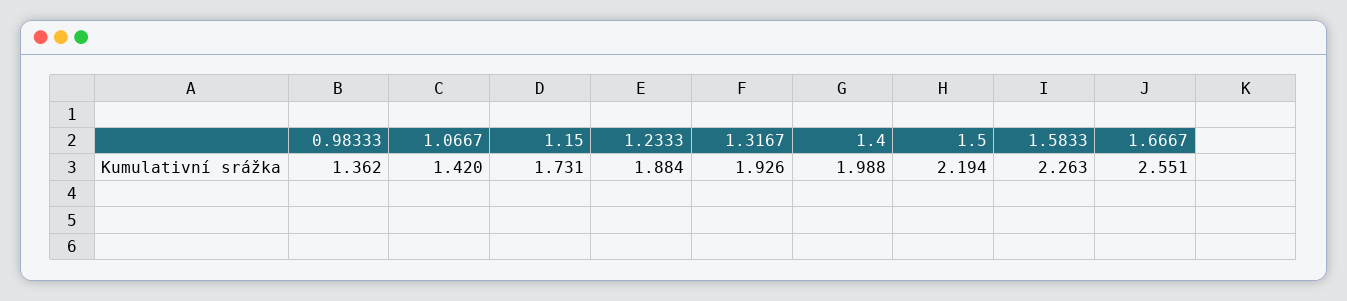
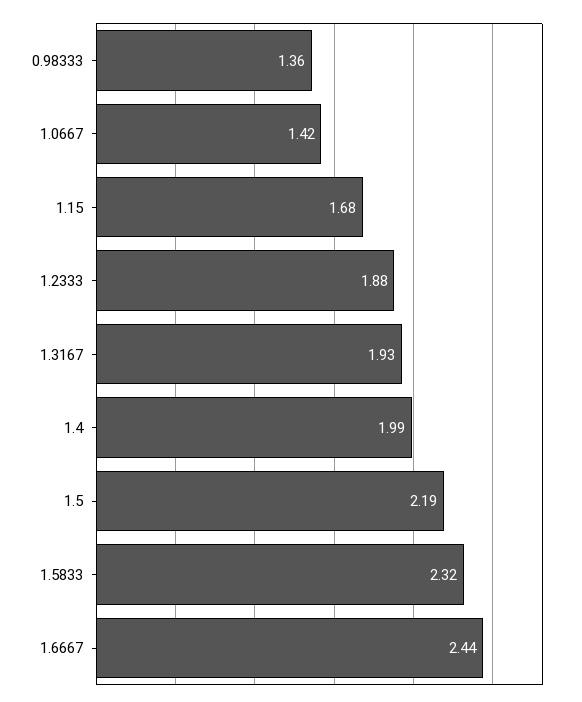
  {
    "0.98333": 1.362,
    "1.0667": 1.42,
-   "1.15": 1.731,
+   "1.15": 1.68,
    "1.2333": 1.884,
    "1.3167": 1.926,
    "1.4": 1.988,
    "1.5": 2.194,
-   "1.5833": 2.263,
+   "1.5833": 2.32,
-   "1.6667": 2.551
+   "1.6667": 2.44
  }

